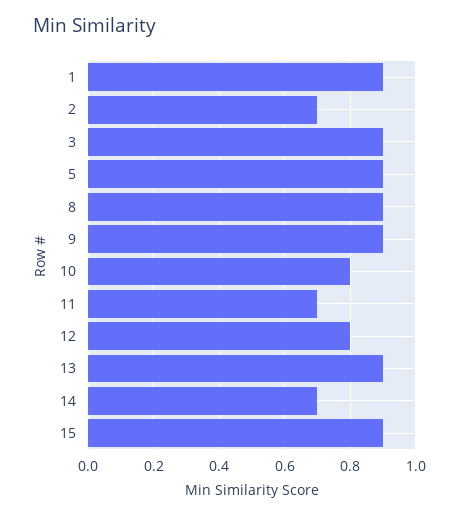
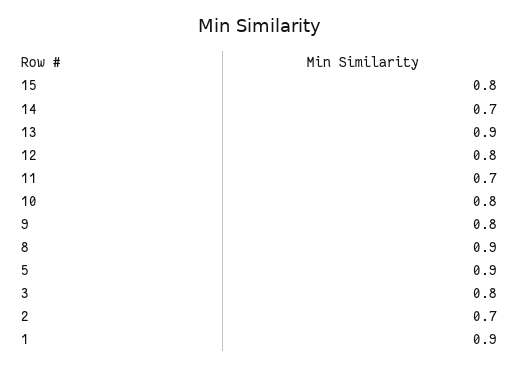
  {
    "1": 0.9,
    "2": 0.7,
-   "3": 0.9,
+   "3": 0.8,
    "5": 0.9,
    "8": 0.9,
-   "9": 0.9,
+   "9": 0.8,
    "10": 0.8,
    "11": 0.7,
    "12": 0.8,
    "13": 0.9,
    "14": 0.7,
-   "15": 0.9
+   "15": 0.8
  }

